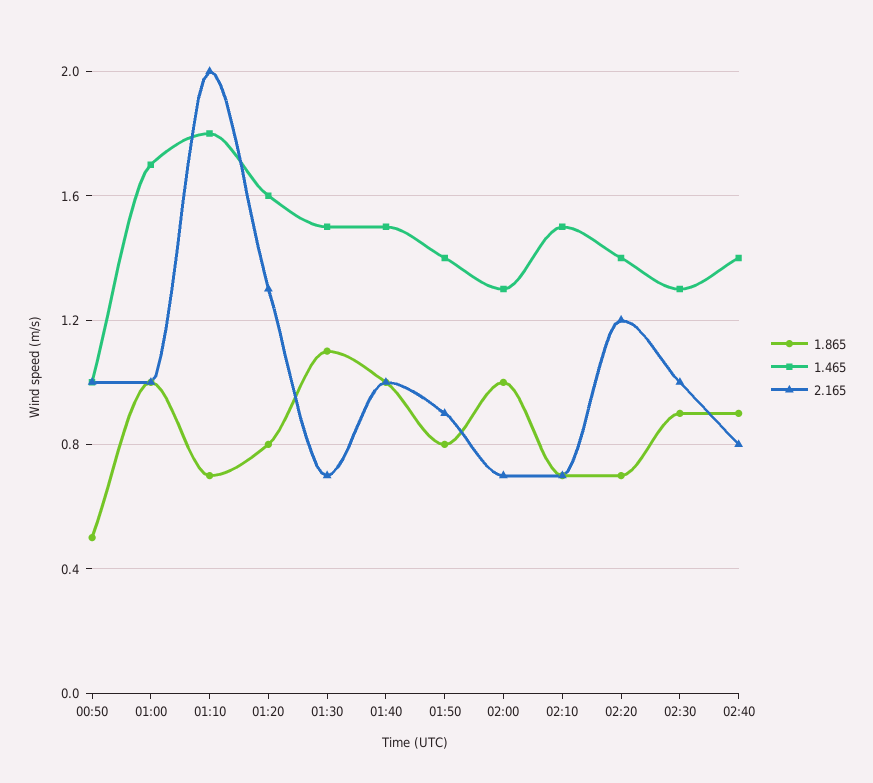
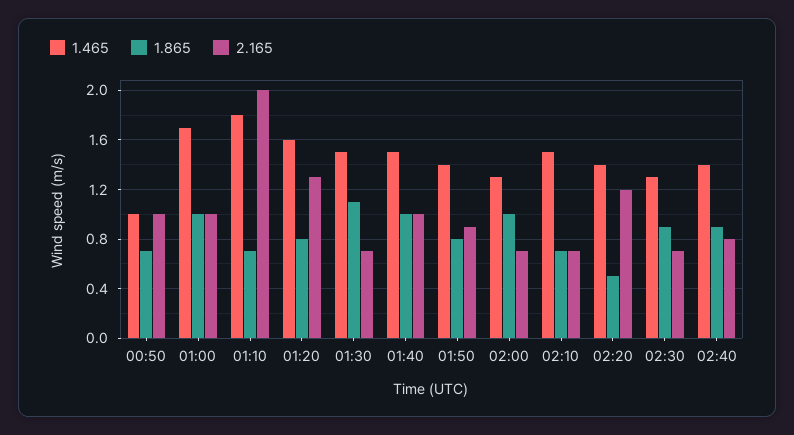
  {
    "1.865": {
-     "00:50": 0.5,
+     "00:50": 0.7,
      "01:00": 1,
      "01:10": 0.7,
      "01:20": 0.8,
      "01:30": 1.1,
      "01:40": 1,
      "01:50": 0.8,
      "02:00": 1,
      "02:10": 0.7,
-     "02:20": 0.7,
+     "02:20": 0.5,
      "02:30": 0.9,
      "02:40": 0.9
    },
    "1.465": {
      "00:50": 1,
      "01:00": 1.7,
      "01:10": 1.8,
      "01:20": 1.6,
      "01:30": 1.5,
      "01:40": 1.5,
      "01:50": 1.4,
      "02:00": 1.3,
      "02:10": 1.5,
      "02:20": 1.4,
      "02:30": 1.3,
      "02:40": 1.4
    },
    "2.165": {
      "00:50": 1,
      "01:00": 1,
      "01:10": 2,
      "01:20": 1.3,
      "01:30": 0.7,
      "01:40": 1,
      "01:50": 0.9,
      "02:00": 0.7,
      "02:10": 0.7,
      "02:20": 1.2,
-     "02:30": 1,
+     "02:30": 0.7,
      "02:40": 0.8
    }
  }

